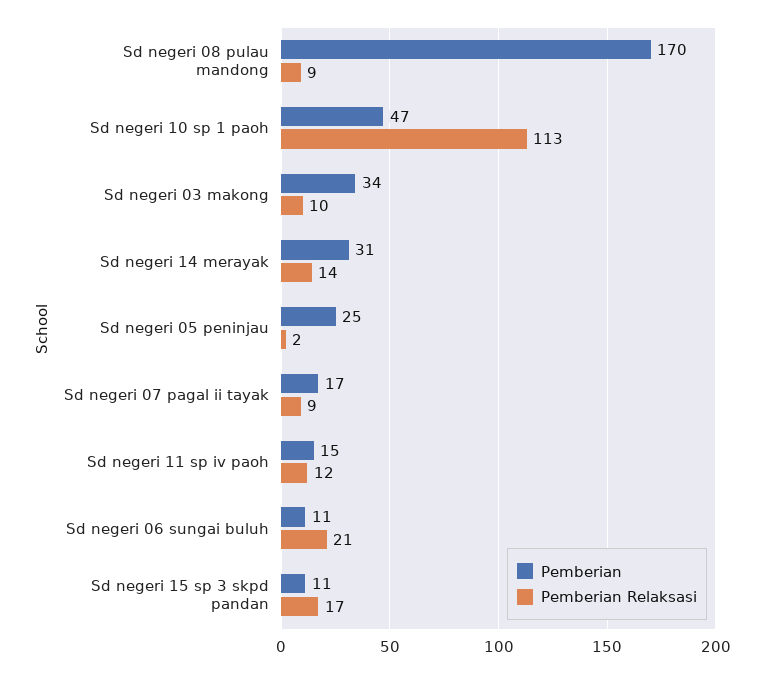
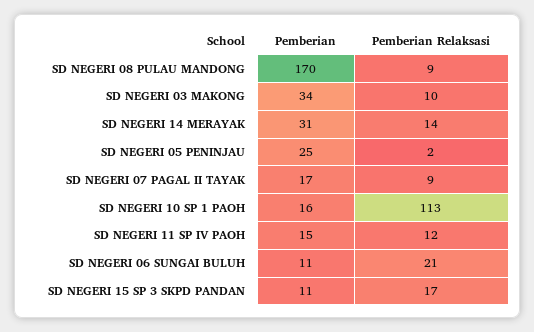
  {
    "Pemberian": {
      "Sd negeri 08 pulau mandong": 170,
-     "Sd negeri 10 sp 1 paoh": 47,
+     "Sd negeri 10 sp 1 paoh": 16,
      "Sd negeri 03 makong": 34,
      "Sd negeri 14 merayak": 31,
      "Sd negeri 05 peninjau": 25,
      "Sd negeri 07 pagal ii tayak": 17,
      "Sd negeri 11 sp iv paoh": 15,
      "Sd negeri 06 sungai buluh": 11,
      "Sd negeri 15 sp 3 skpd pandan": 11
    },
    "Pemberian Relaksasi": {
      "Sd negeri 08 pulau mandong": 9,
      "Sd negeri 10 sp 1 paoh": 113,
      "Sd negeri 03 makong": 10,
      "Sd negeri 14 merayak": 14,
      "Sd negeri 05 peninjau": 2,
      "Sd negeri 07 pagal ii tayak": 9,
      "Sd negeri 11 sp iv paoh": 12,
      "Sd negeri 06 sungai buluh": 21,
      "Sd negeri 15 sp 3 skpd pandan": 17
    }
  }

